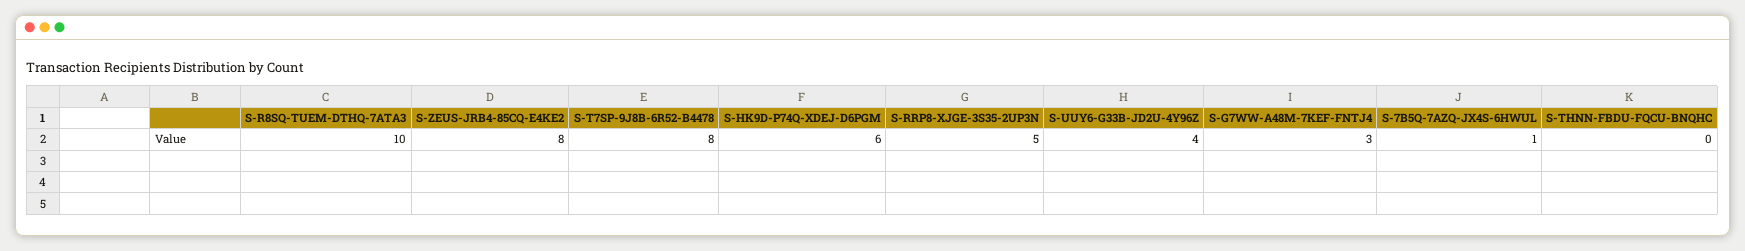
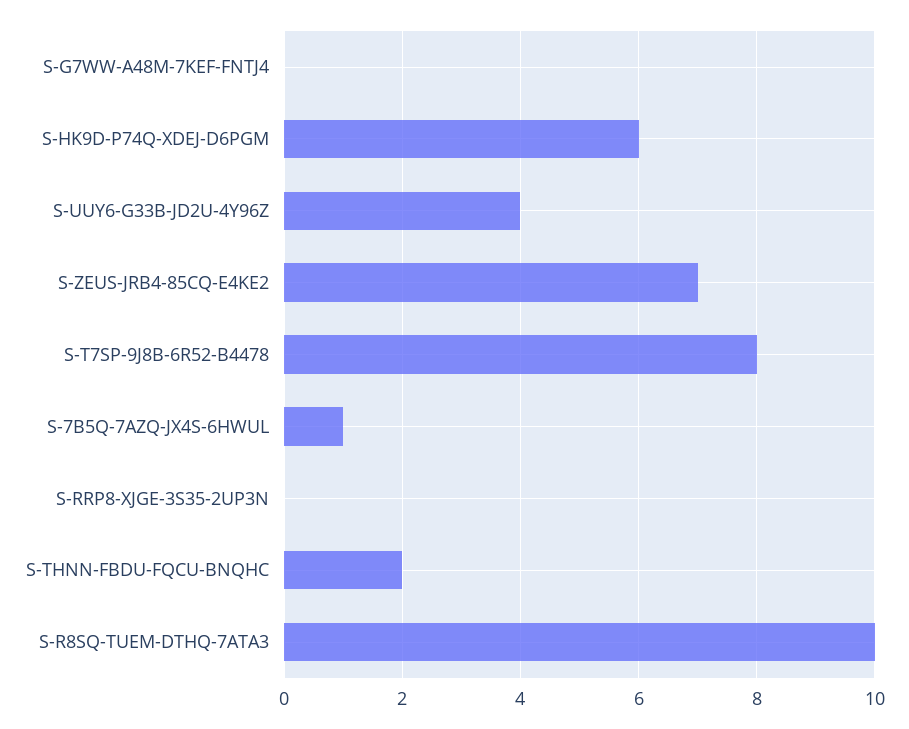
  {
    "S-R8SQ-TUEM-DTHQ-7ATA3": 10,
-   "S-ZEUS-JRB4-85CQ-E4KE2": 8,
+   "S-ZEUS-JRB4-85CQ-E4KE2": 7,
    "S-T7SP-9J8B-6R52-B4478": 8,
    "S-HK9D-P74Q-XDEJ-D6PGM": 6,
-   "S-RRP8-XJGE-3S35-2UP3N": 5,
+   "S-RRP8-XJGE-3S35-2UP3N": 0,
    "S-UUY6-G33B-JD2U-4Y96Z": 4,
-   "S-G7WW-A48M-7KEF-FNTJ4": 3,
+   "S-G7WW-A48M-7KEF-FNTJ4": 0,
    "S-7B5Q-7AZQ-JX4S-6HWUL": 1,
-   "S-THNN-FBDU-FQCU-BNQHC": 0
+   "S-THNN-FBDU-FQCU-BNQHC": 2
  }

